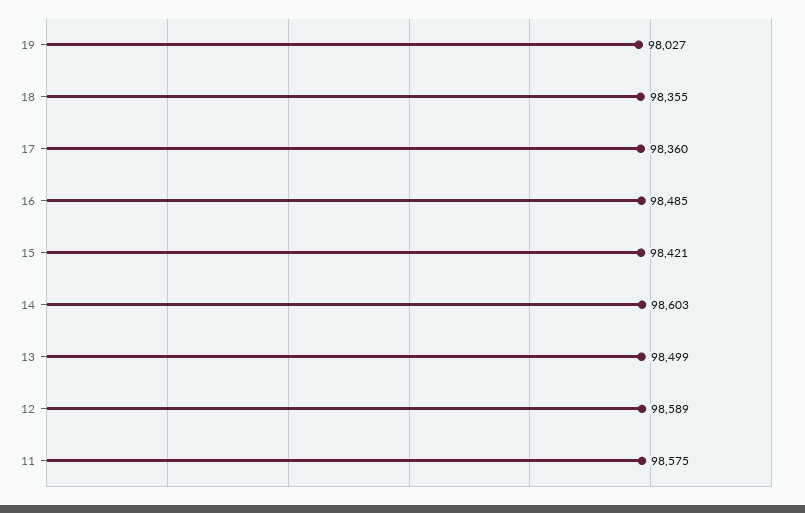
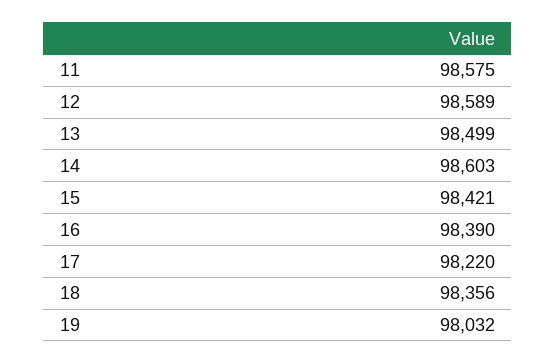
  {
-   "19": 98027,
+   "19": 98032,
-   "18": 98355,
+   "18": 98356,
-   "17": 98360,
+   "17": 98220,
-   "16": 98485,
+   "16": 98390,
    "15": 98421,
    "14": 98603,
    "13": 98499,
    "12": 98589,
    "11": 98575
  }

